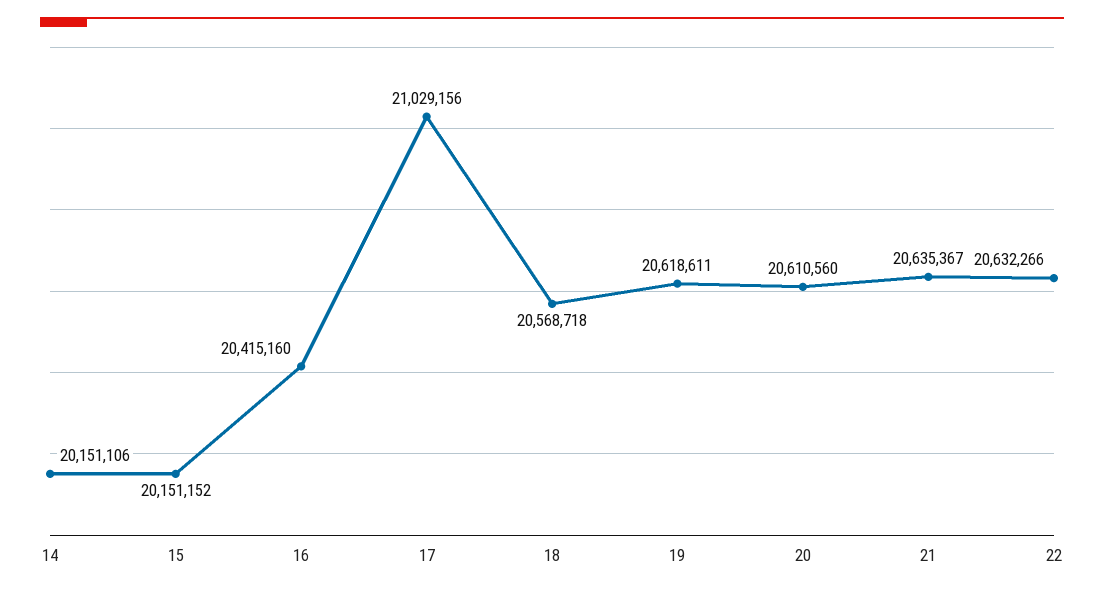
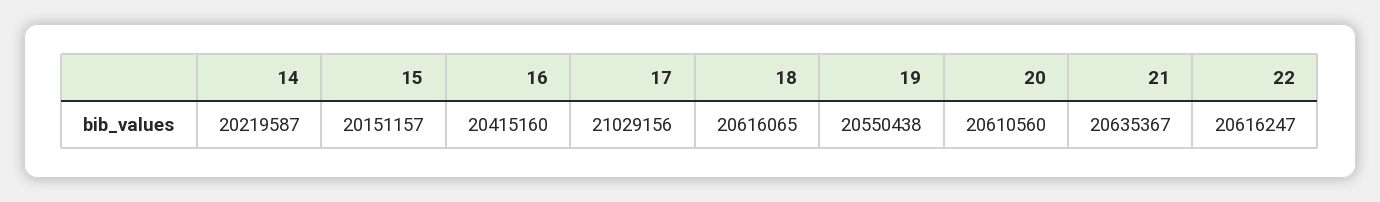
  {
-   "14": 20151106,
+   "14": 20219587,
-   "15": 20151152,
+   "15": 20151157,
    "16": 20415160,
    "17": 21029156,
-   "18": 20568718,
+   "18": 20616065,
-   "19": 20618611,
+   "19": 20550438,
    "20": 20610560,
    "21": 20635367,
-   "22": 20632266
+   "22": 20616247
  }

